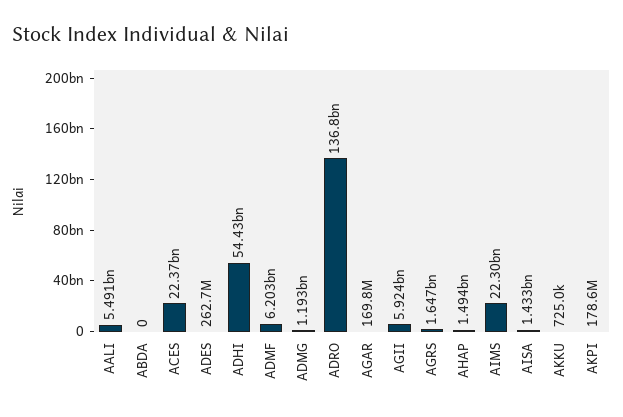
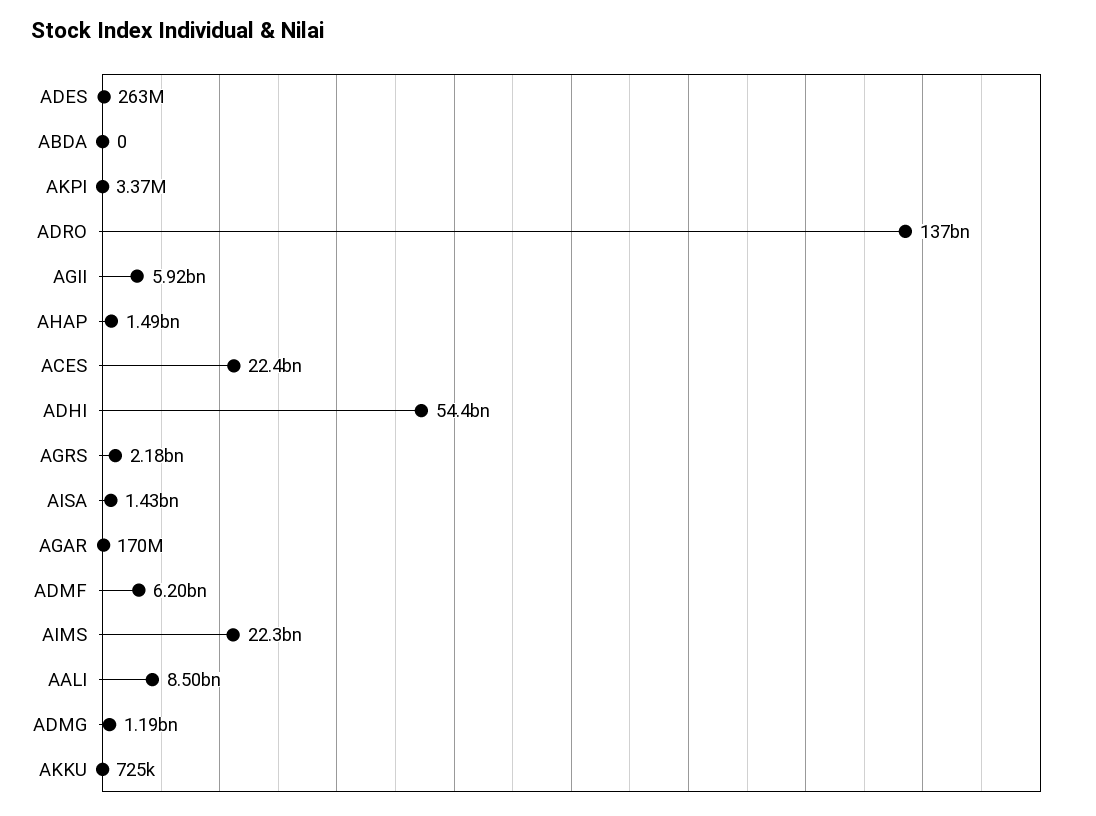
  {
-   "AALI": 5491000000,
+   "AALI": 8500000000,
    "ABDA": 0,
    "ACES": 22370000000,
    "ADES": 262700000,
    "ADHI": 54430000000,
    "ADMF": 6203000000,
    "ADMG": 1193000000,
    "ADRO": 136800000000,
    "AGAR": 169800000,
    "AGII": 5924000000,
-   "AGRS": 1647000000,
+   "AGRS": 2180000000,
    "AHAP": 1494000000,
    "AIMS": 22300000000,
    "AISA": 1433000000,
    "AKKU": 725000,
-   "AKPI": 178600000
+   "AKPI": 3370000
  }

